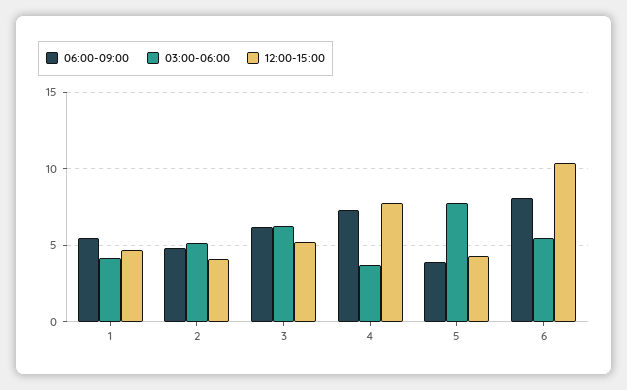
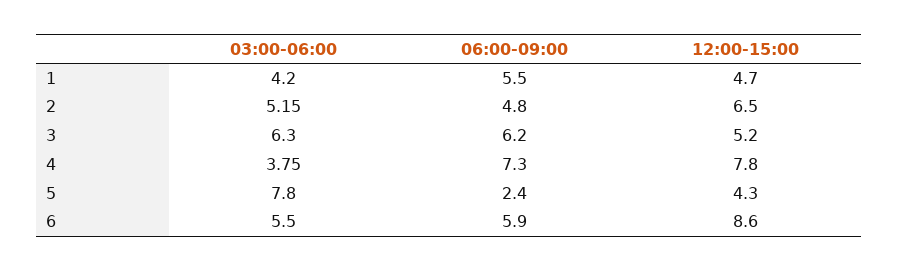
  {
    "06:00-09:00": {
      "1": 5.5,
      "2": 4.8,
      "3": 6.2,
      "4": 7.3,
-     "5": 4,
+     "5": 2.4,
-     "6": 8
+     "6": 5.9
    },
    "03:00-06:00": {
      "1": 4.2,
      "2": 5.15,
      "3": 6.3,
      "4": 3.75,
      "5": 7.8,
      "6": 5.5
    },
    "12:00-15:00": {
      "1": 4.7,
-     "2": 4,
+     "2": 6.5,
      "3": 5.2,
      "4": 7.8,
      "5": 4.3,
-     "6": 10.5
+     "6": 8.6
    }
  }

